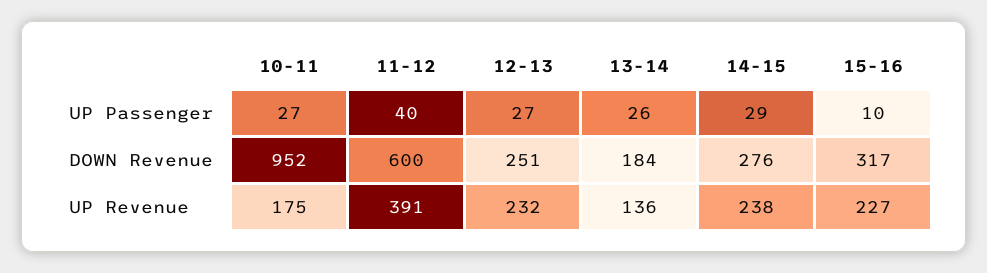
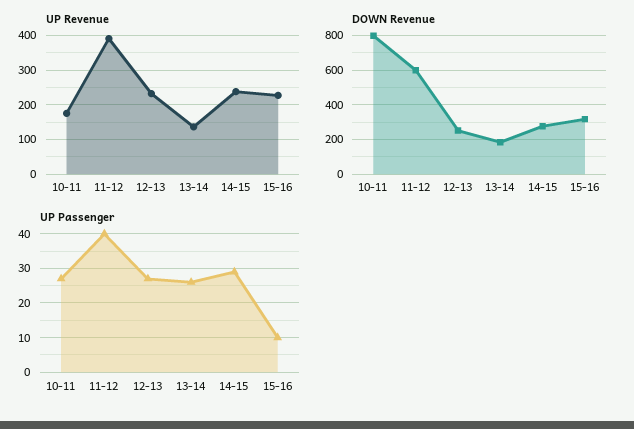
  {
    "UP Passenger": {
      "10-11": 27,
      "11-12": 40,
      "12-13": 27,
      "13-14": 26,
      "14-15": 29,
      "15-16": 10
    },
    "DOWN Revenue": {
-     "10-11": 952,
+     "10-11": 800,
      "11-12": 600,
      "12-13": 251,
      "13-14": 184,
      "14-15": 276,
      "15-16": 317
    },
    "UP Revenue": {
      "10-11": 175,
      "11-12": 391,
      "12-13": 232,
      "13-14": 136,
      "14-15": 238,
      "15-16": 227
    }
  }

